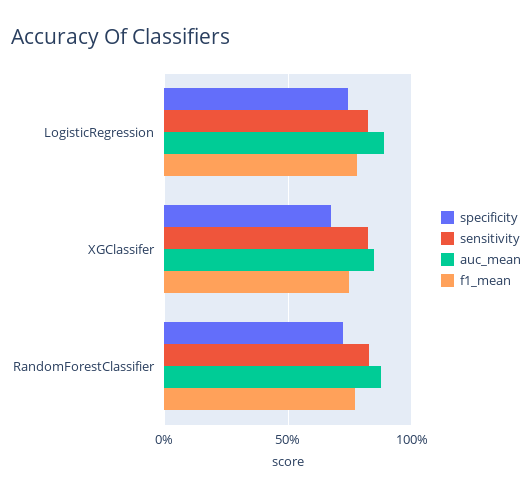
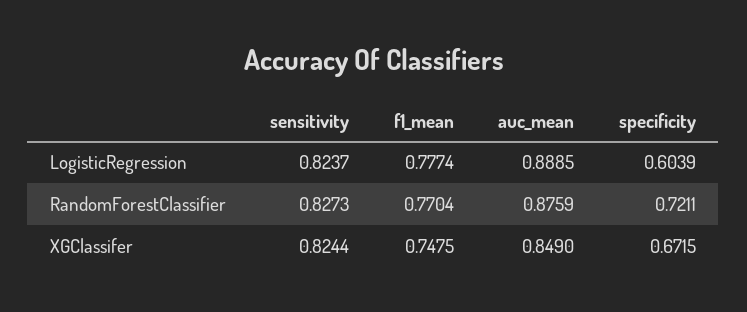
  {
    "specificity": {
-     "LogisticRegression": 0.75,
+     "LogisticRegression": 0.6039,
      "XGClassifer": 0.6715,
      "RandomForestClassifier": 0.7211
    },
    "sensitivity": {
      "LogisticRegression": 0.8237,
      "XGClassifer": 0.8244,
      "RandomForestClassifier": 0.8273
    },
    "auc_mean": {
      "LogisticRegression": 0.8885,
      "XGClassifer": 0.849,
      "RandomForestClassifier": 0.8759
    },
    "f1_mean": {
      "LogisticRegression": 0.7774,
      "XGClassifer": 0.7475,
      "RandomForestClassifier": 0.7704
    }
  }

